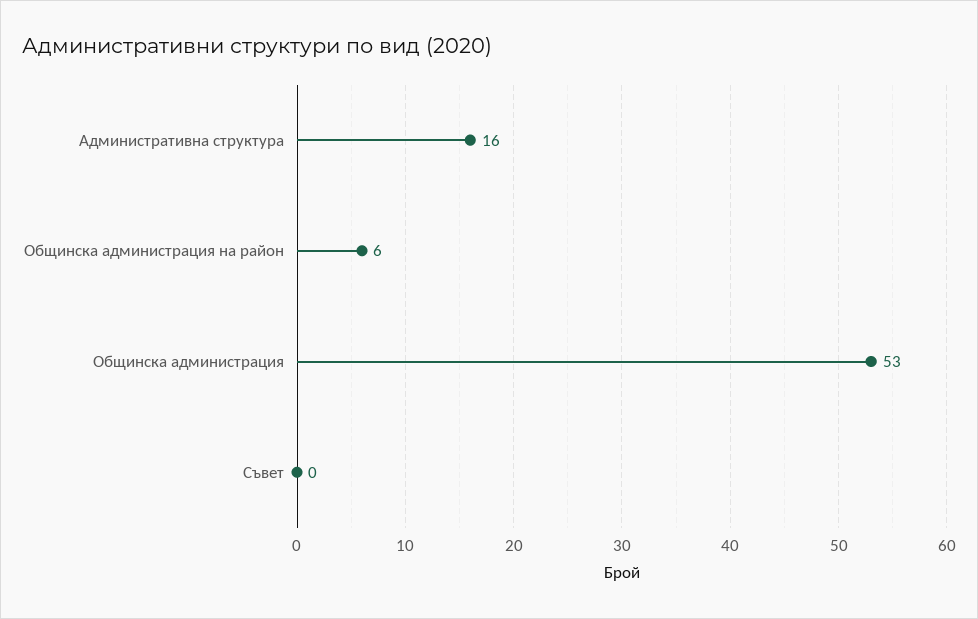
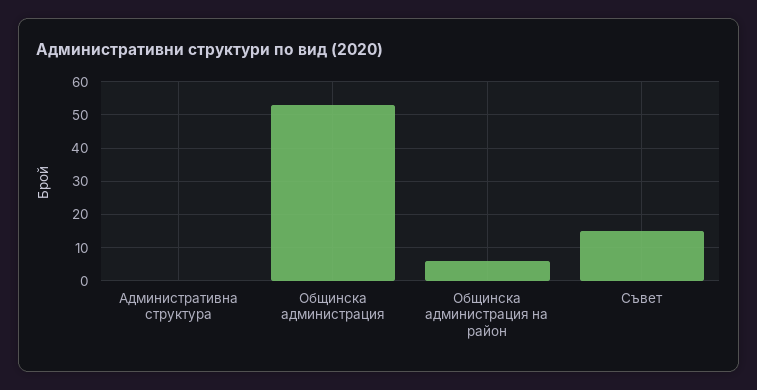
  {
-   "Административна структура": 16,
+   "Административна структура": 0,
    "Общинска администрация на район": 6,
    "Общинска администрация": 53,
-   "Съвет": 0
+   "Съвет": 15
  }

